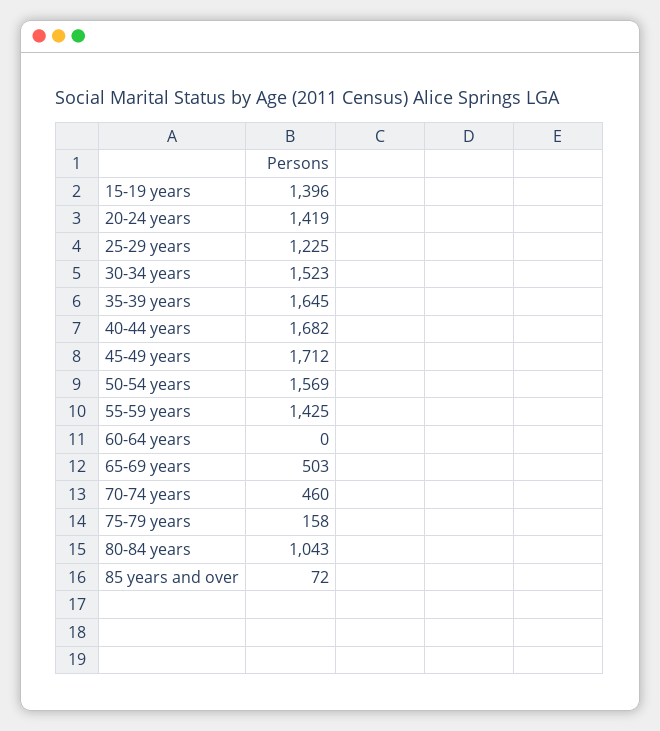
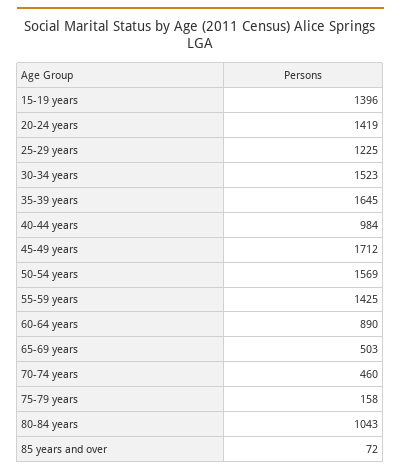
  {
    "15-19 years": 1396,
    "20-24 years": 1419,
    "25-29 years": 1225,
    "30-34 years": 1523,
    "35-39 years": 1645,
-   "40-44 years": 1682,
+   "40-44 years": 984,
    "45-49 years": 1712,
    "50-54 years": 1569,
    "55-59 years": 1425,
-   "60-64 years": 0,
+   "60-64 years": 890,
    "65-69 years": 503,
    "70-74 years": 460,
    "75-79 years": 158,
    "80-84 years": 1043,
    "85 years and over": 72
  }

